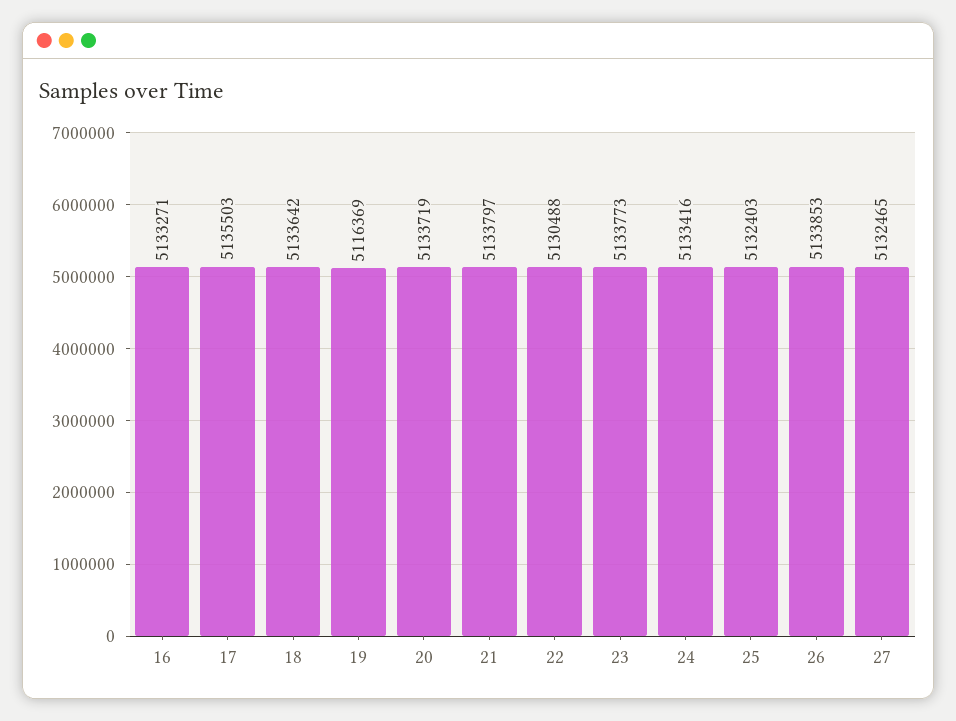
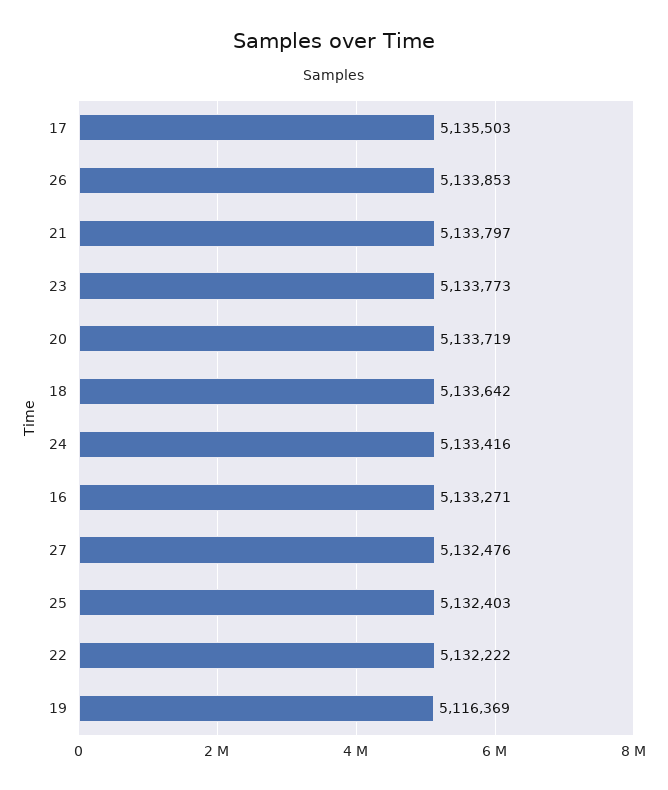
  {
    "16": 5133271,
    "17": 5135503,
    "18": 5133642,
    "19": 5116369,
    "20": 5133719,
    "21": 5133797,
-   "22": 5130488,
+   "22": 5132222,
    "23": 5133773,
    "24": 5133416,
    "25": 5132403,
    "26": 5133853,
-   "27": 5132465
+   "27": 5132476
  }

